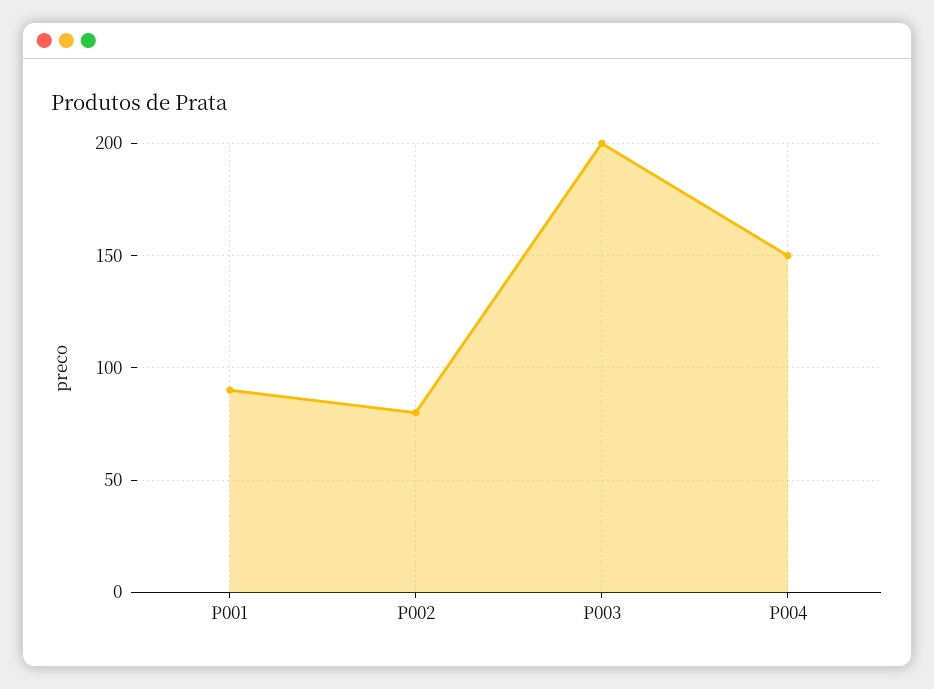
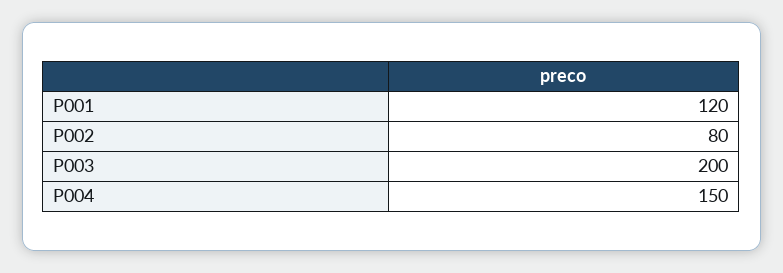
  {
-   "P001": 90,
+   "P001": 120,
    "P002": 80,
    "P003": 200,
    "P004": 150
  }

